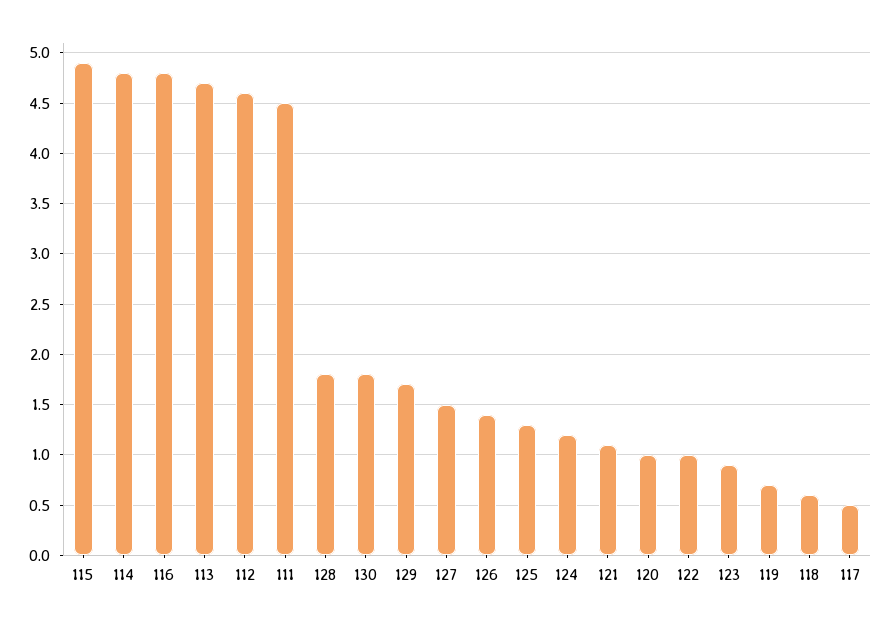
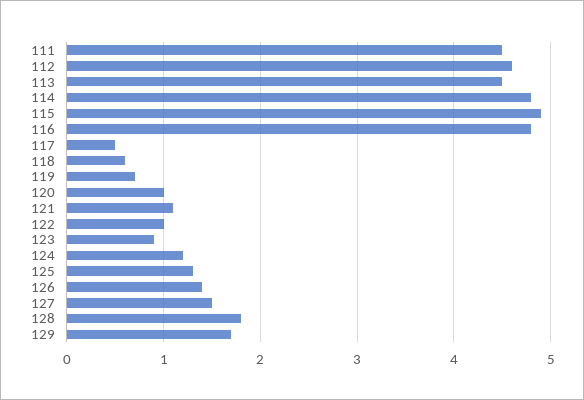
  {
    "115": 4.9,
    "114": 4.8,
    "116": 4.8,
-   "113": 4.7,
+   "113": 4.5,
    "112": 4.6,
    "111": 4.5,
    "128": 1.8,
-   "130": 1.8,
    "129": 1.7,
    "127": 1.5,
    "126": 1.4,
    "125": 1.3,
    "124": 1.2,
    "121": 1.1,
    "120": 1,
    "122": 1,
    "123": 0.9,
    "119": 0.7,
    "118": 0.6,
    "117": 0.5
  }

